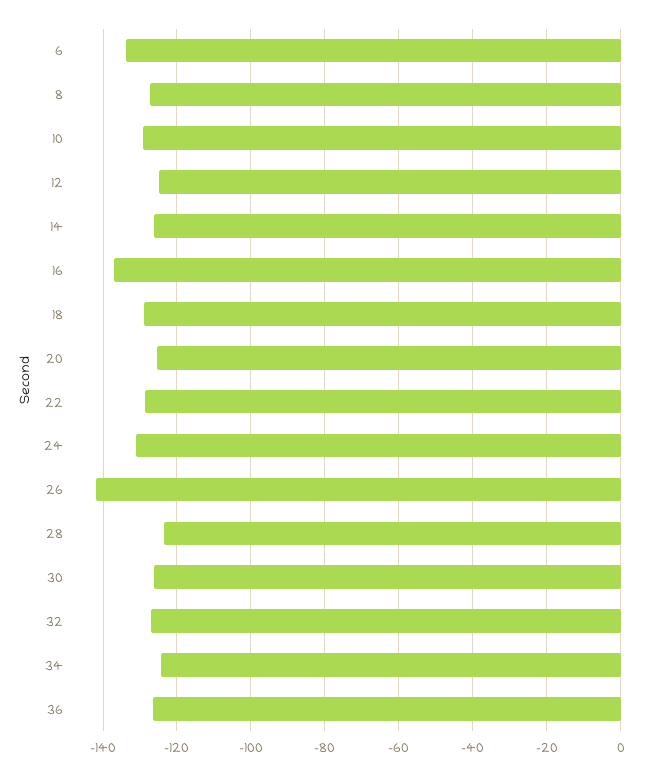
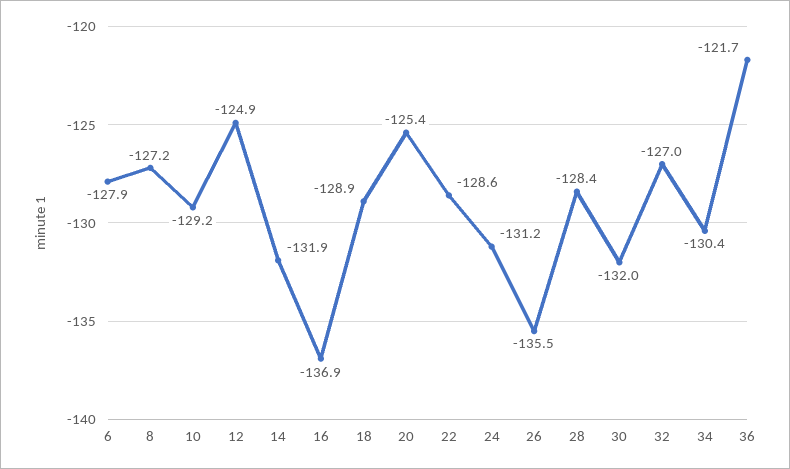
  {
-   "6": -134,
+   "6": -127.9,
    "8": -127.2,
    "10": -129.2,
    "12": -124.9,
-   "14": -126,
+   "14": -131.9,
    "16": -136.9,
    "18": -128.9,
    "20": -125.4,
    "22": -128.6,
    "24": -131.2,
-   "26": -142,
+   "26": -135.5,
-   "28": -124,
+   "28": -128.4,
-   "30": -126,
+   "30": -132,
    "32": -127,
-   "34": -124,
+   "34": -130.4,
-   "36": -126
+   "36": -121.7
  }

